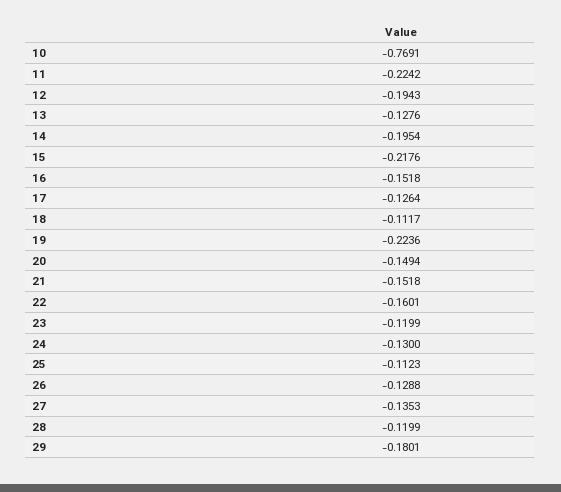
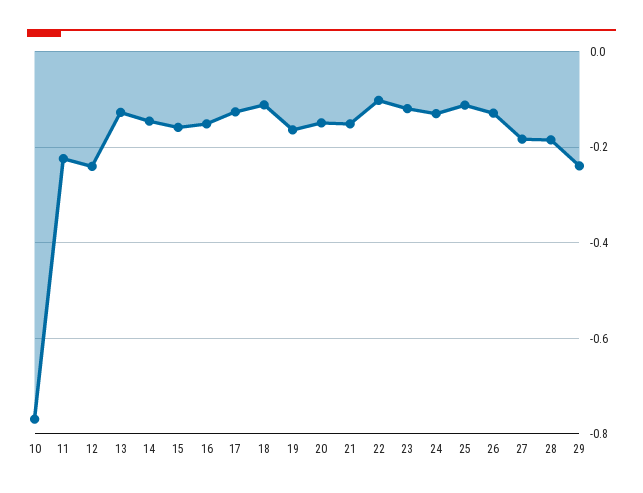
  {
    "10": -0.7691,
    "11": -0.2242,
-   "12": -0.1943,
+   "12": -0.24,
    "13": -0.1276,
-   "14": -0.1954,
+   "14": -0.14,
-   "15": -0.2176,
+   "15": -0.16,
    "16": -0.1518,
    "17": -0.1264,
    "18": -0.1117,
-   "19": -0.2236,
+   "19": -0.16,
    "20": -0.1494,
    "21": -0.1518,
-   "22": -0.1601,
+   "22": -0.1,
    "23": -0.1199,
    "24": -0.13,
    "25": -0.1123,
    "26": -0.1288,
-   "27": -0.1353,
+   "27": -0.18,
-   "28": -0.1199,
+   "28": -0.18,
-   "29": -0.1801
+   "29": -0.24
  }

